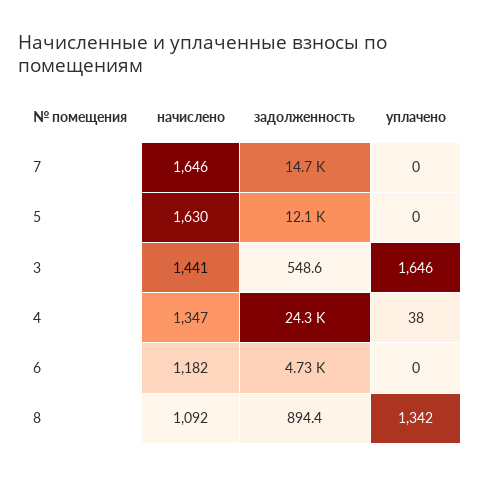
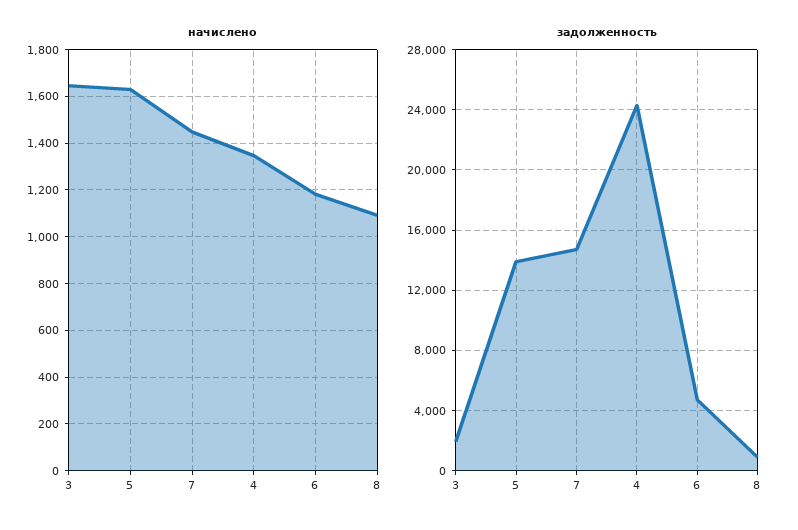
  {
    "начислено": {
-     "7": 1646,
+     "7": 1450,
      "5": 1630,
-     "3": 1441,
+     "3": 1650,
      "4": 1347,
      "6": 1182,
      "8": 1092
    },
    "задолженность": {
      "7": 14700,
-     "5": 12100,
+     "5": 14000,
-     "3": 548.6,
+     "3": 2000,
      "4": 24300,
      "6": 4730,
      "8": 894.4
-   },
+   }
-   "уплачено": {
-     "7": 0,
-     "5": 0,
-     "3": 1646,
-     "4": 38,
-     "6": 0,
-     "8": 1342
-   }
  }

